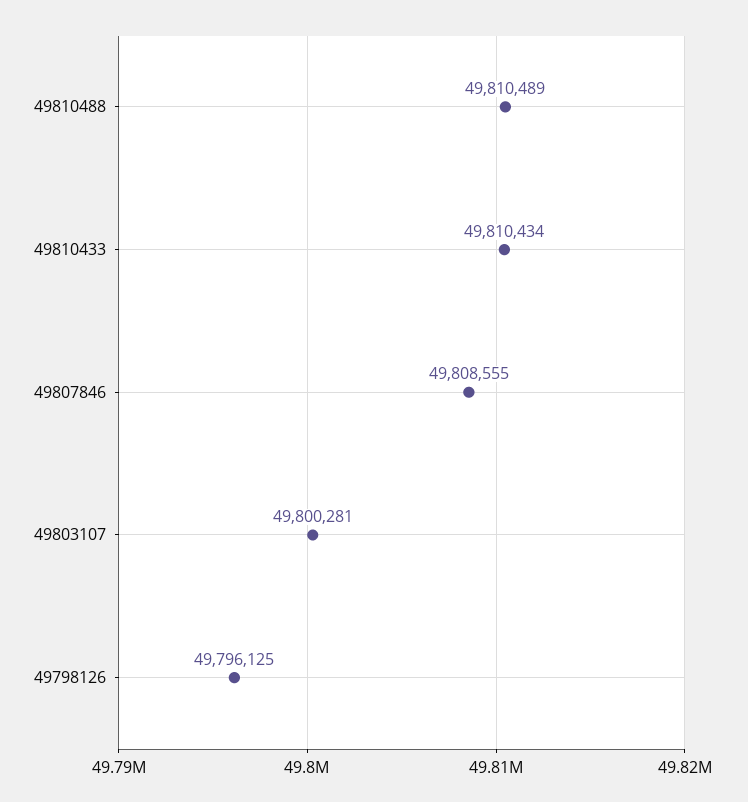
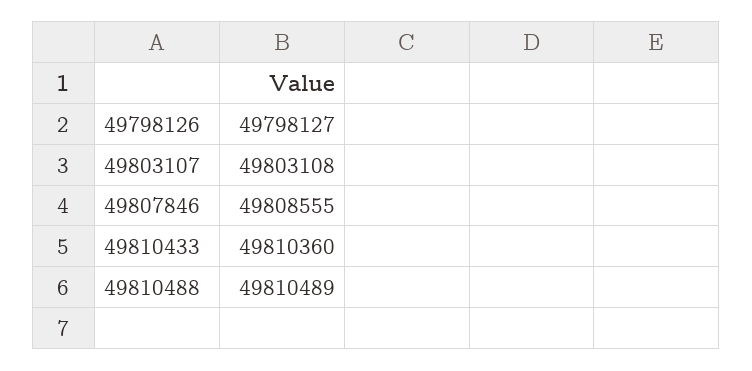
  {
    "49810488": 49810489,
-   "49810433": 49810434,
+   "49810433": 49810360,
    "49807846": 49808555,
-   "49803107": 49800281,
+   "49803107": 49803108,
-   "49798126": 49796125
+   "49798126": 49798127
  }

